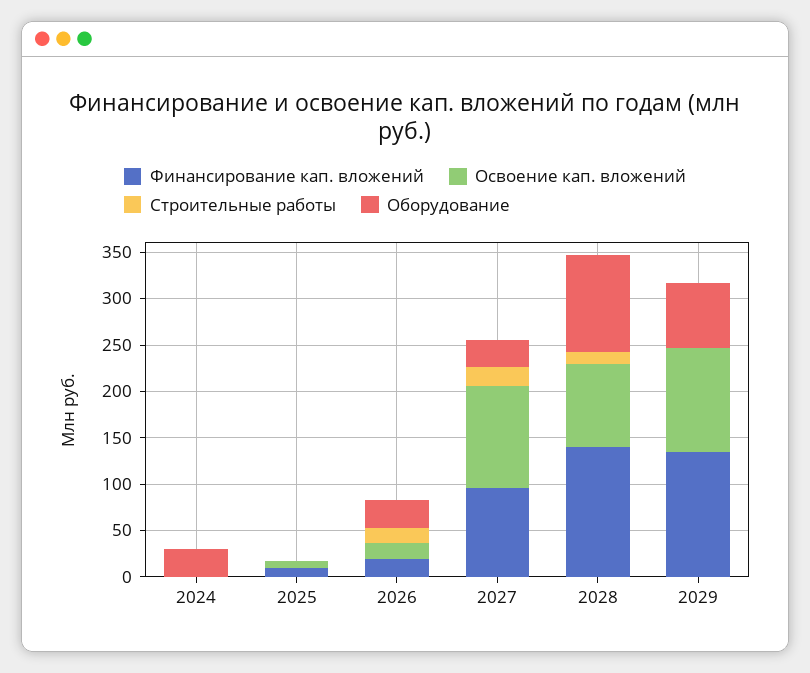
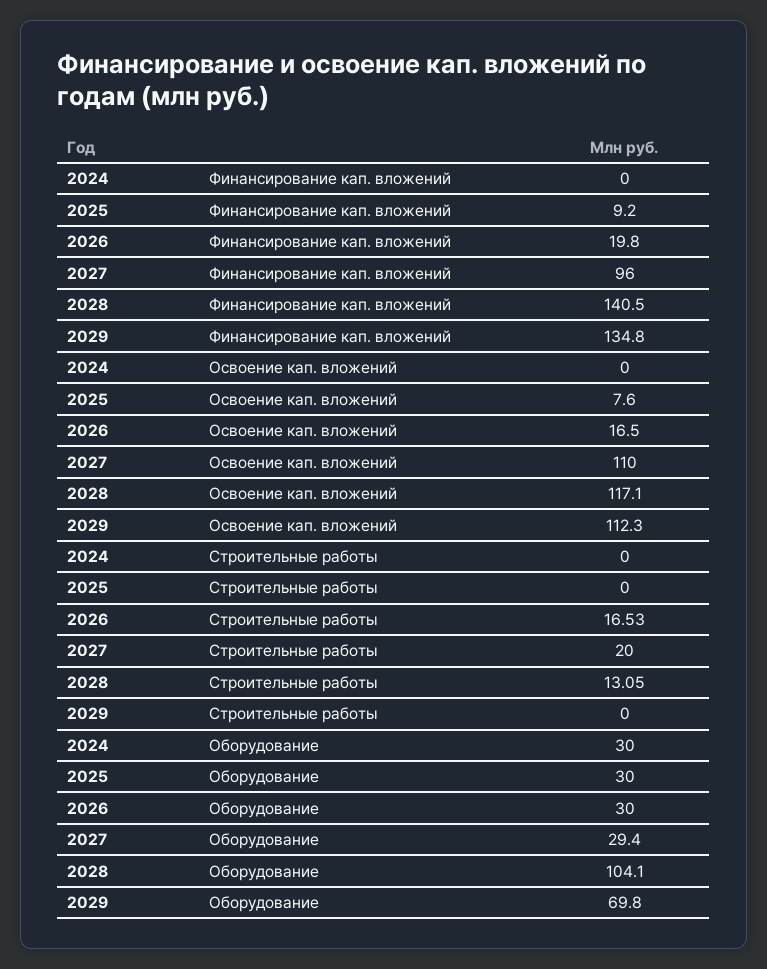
  {
    "Финансирование кап. вложений": {
      "2024": 0,
      "2025": 9.2,
      "2026": 19.8,
      "2027": 96,
      "2028": 140.5,
      "2029": 134.8
    },
    "Освоение кап. вложений": {
      "2024": 0,
      "2025": 7.6,
      "2026": 16.5,
      "2027": 110,
-     "2028": 90,
+     "2028": 117.1,
      "2029": 112.3
    },
    "Строительные работы": {
      "2024": 0,
      "2025": 0,
      "2026": 16.53,
      "2027": 20,
      "2028": 13.05,
      "2029": 0
    },
    "Оборудование": {
      "2024": 30,
-     "2025": 0,
+     "2025": 30,
      "2026": 30,
      "2027": 29.4,
      "2028": 104.1,
      "2029": 69.8
    }
  }

